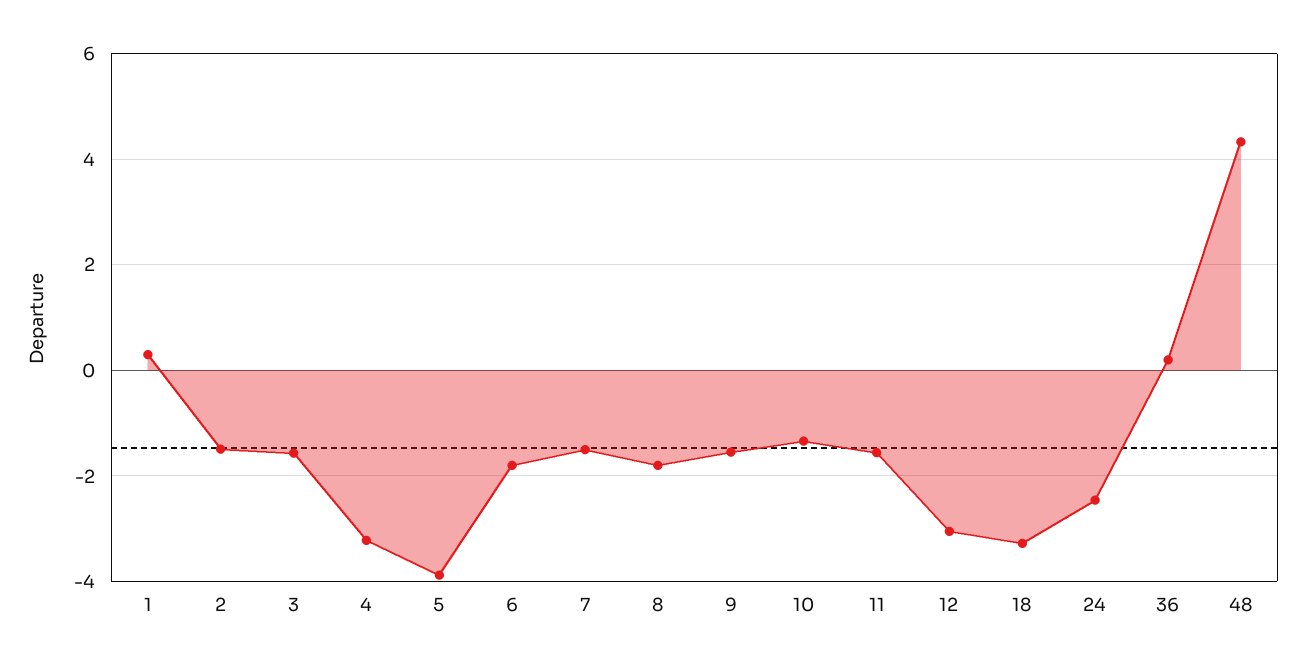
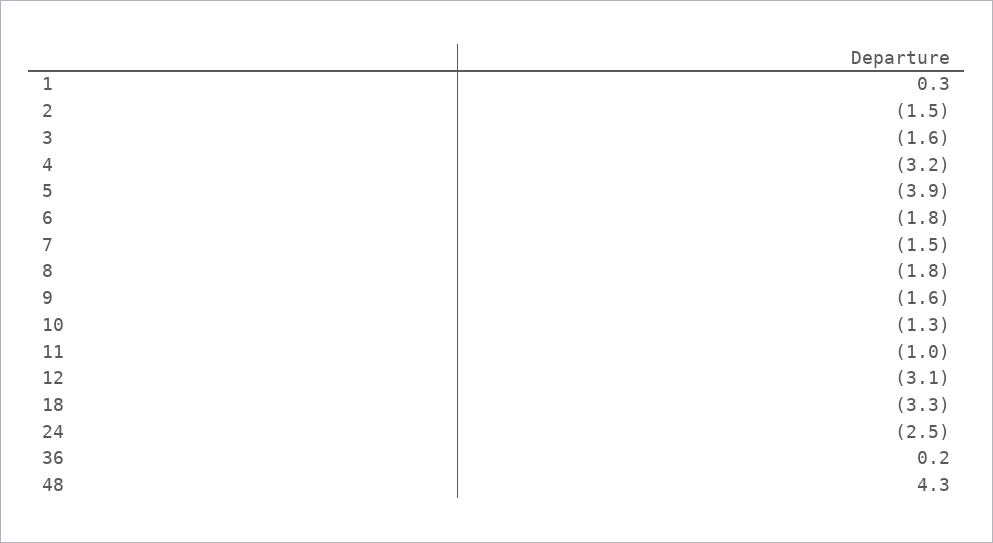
  {
    "1": 0.3,
    "2": -1.5,
    "3": -1.6,
    "4": -3.2,
    "5": -3.9,
    "6": -1.8,
    "7": -1.5,
    "8": -1.8,
    "9": -1.6,
    "10": -1.3,
-   "11": -1.6,
+   "11": -1,
    "12": -3.1,
    "18": -3.3,
    "24": -2.5,
    "36": 0.2,
    "48": 4.3
  }

